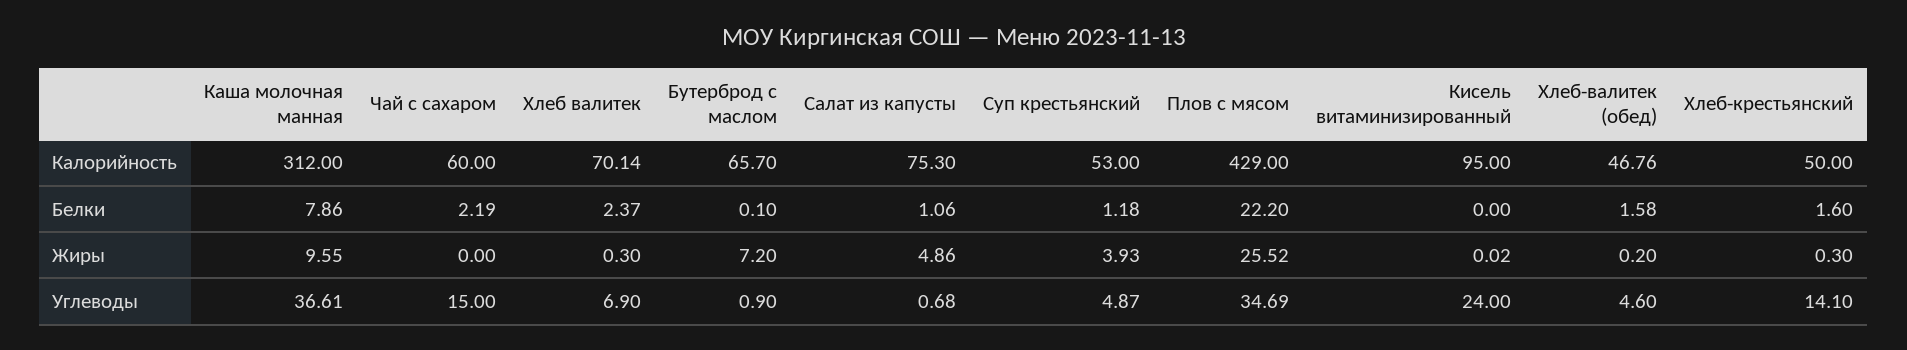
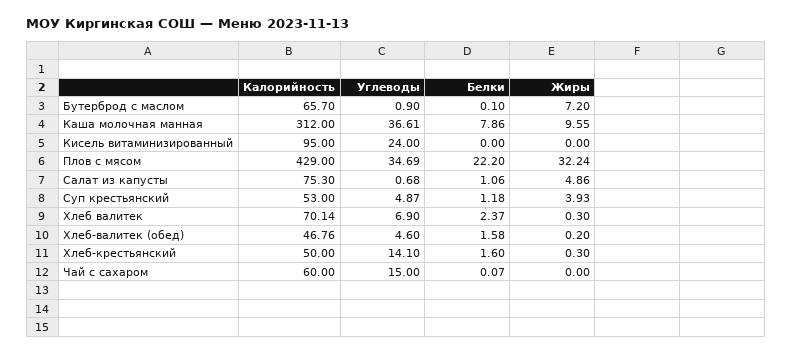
  {
    "Каша молочная манная": {
      "Калорийность": 312,
      "Белки": 7.86,
      "Жиры": 9.55,
      "Углеводы": 36.61
    },
    "Чай с сахаром": {
      "Калорийность": 60,
-     "Белки": 2.19,
+     "Белки": 0.07,
      "Жиры": 0,
      "Углеводы": 15
    },
    "Хлеб валитек": {
      "Калорийность": 70.14,
      "Белки": 2.37,
      "Жиры": 0.3,
      "Углеводы": 6.9
    },
    "Бутерброд с маслом": {
      "Калорийность": 65.7,
      "Белки": 0.1,
      "Жиры": 7.2,
      "Углеводы": 0.9
    },
    "Салат из капусты": {
      "Калорийность": 75.3,
      "Белки": 1.06,
      "Жиры": 4.86,
      "Углеводы": 0.68
    },
    "Суп крестьянский": {
      "Калорийность": 53,
      "Белки": 1.18,
      "Жиры": 3.93,
      "Углеводы": 4.87
    },
    "Плов с мясом": {
      "Калорийность": 429,
      "Белки": 22.2,
-     "Жиры": 25.52,
+     "Жиры": 32.24,
      "Углеводы": 34.69
    },
    "Кисель витаминизированный": {
      "Калорийность": 95,
      "Белки": 0,
-     "Жиры": 0.02,
+     "Жиры": 0,
      "Углеводы": 24
    },
    "Хлеб-валитек (обед)": {
      "Калорийность": 46.76,
      "Белки": 1.58,
      "Жиры": 0.2,
      "Углеводы": 4.6
    },
    "Хлеб-крестьянский": {
      "Калорийность": 50,
      "Белки": 1.6,
      "Жиры": 0.3,
      "Углеводы": 14.1
    }
  }

